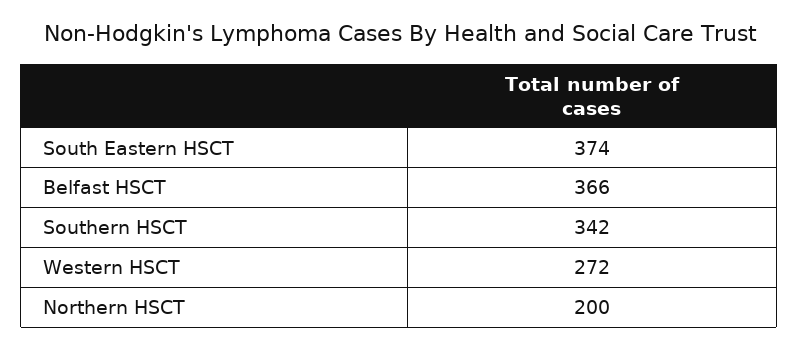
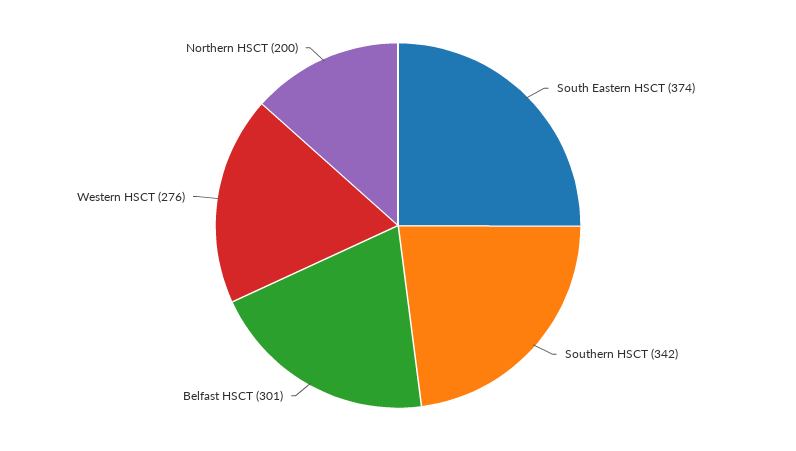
  {
    "South Eastern HSCT": 374,
-   "Belfast HSCT": 366,
+   "Belfast HSCT": 301,
    "Southern HSCT": 342,
-   "Western HSCT": 272,
+   "Western HSCT": 276,
    "Northern HSCT": 200
  }

